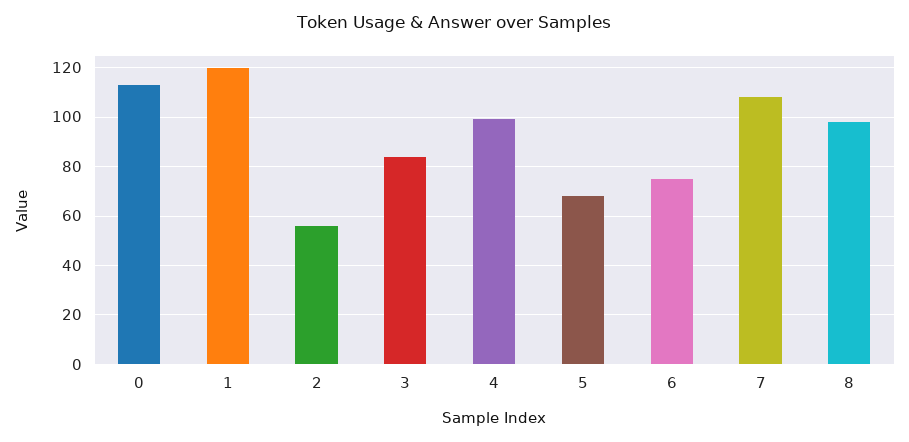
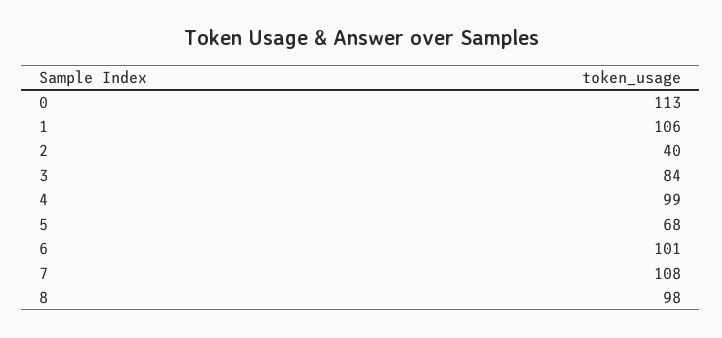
  {
    "0": 113,
-   "1": 120,
+   "1": 106,
-   "2": 55,
+   "2": 40,
    "3": 84,
    "4": 99,
    "5": 68,
-   "6": 75,
+   "6": 101,
    "7": 108,
    "8": 98
  }

